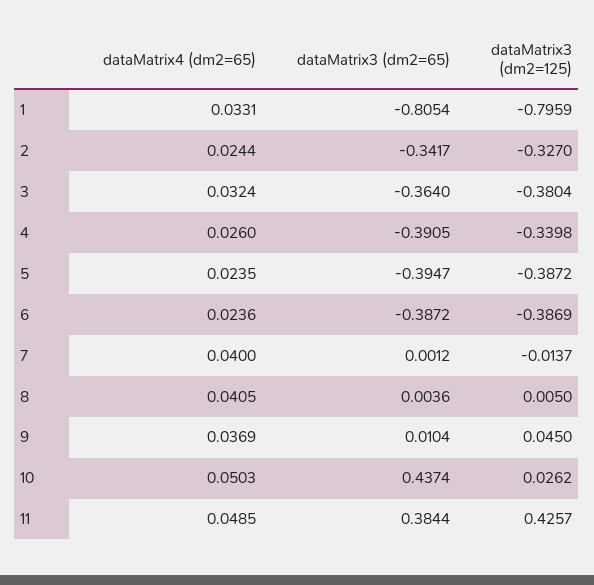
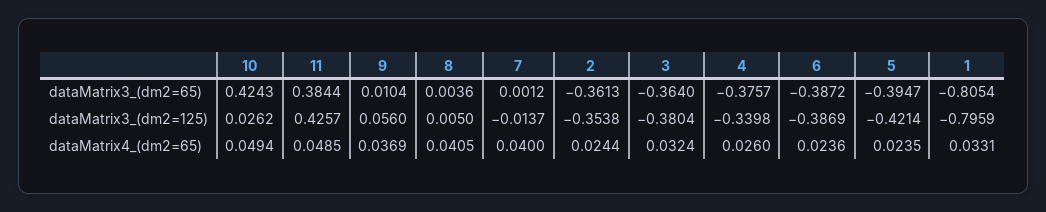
  {
    "dataMatrix4 (dm2=65)": {
      "1": 0.0331,
      "2": 0.0244,
      "3": 0.0324,
      "4": 0.026,
      "5": 0.0235,
      "6": 0.0236,
      "7": 0.04,
      "8": 0.0405,
      "9": 0.0369,
-     "10": 0.0503,
+     "10": 0.0494,
      "11": 0.0485
    },
    "dataMatrix3 (dm2=65)": {
      "1": -0.8054,
-     "2": -0.3417,
+     "2": -0.3613,
      "3": -0.364,
-     "4": -0.3905,
+     "4": -0.3757,
      "5": -0.3947,
      "6": -0.3872,
      "7": 0.0012,
      "8": 0.0036,
      "9": 0.0104,
-     "10": 0.4374,
+     "10": 0.4243,
      "11": 0.3844
    },
    "dataMatrix3 (dm2=125)": {
      "1": -0.7959,
-     "2": -0.327,
+     "2": -0.3538,
      "3": -0.3804,
      "4": -0.3398,
-     "5": -0.3872,
+     "5": -0.4214,
      "6": -0.3869,
      "7": -0.0137,
      "8": 0.005,
-     "9": 0.045,
+     "9": 0.056,
      "10": 0.0262,
      "11": 0.4257
    }
  }

